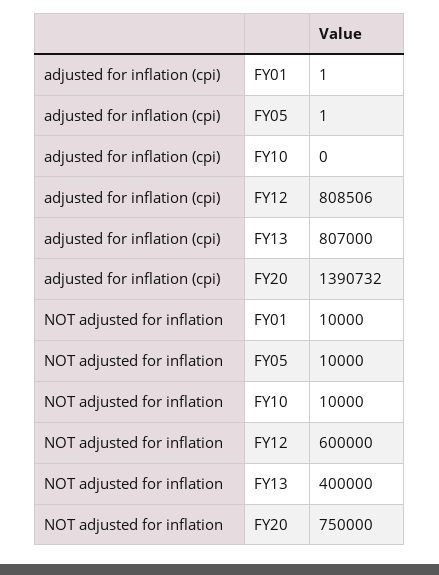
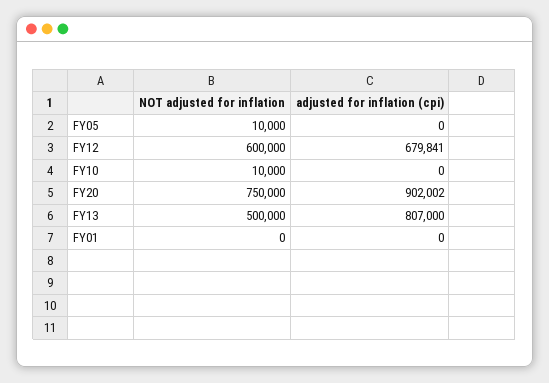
  {
    "adjusted for inflation (cpi)": {
-     "FY01": 1,
+     "FY01": 0,
-     "FY05": 1,
+     "FY05": 0,
      "FY10": 0,
-     "FY12": 808506,
+     "FY12": 679841,
      "FY13": 807000,
-     "FY20": 1390732
+     "FY20": 902002
    },
    "NOT adjusted for inflation": {
-     "FY01": 10000,
+     "FY01": 0,
      "FY05": 10000,
      "FY10": 10000,
      "FY12": 600000,
-     "FY13": 400000,
+     "FY13": 500000,
      "FY20": 750000
    }
  }

